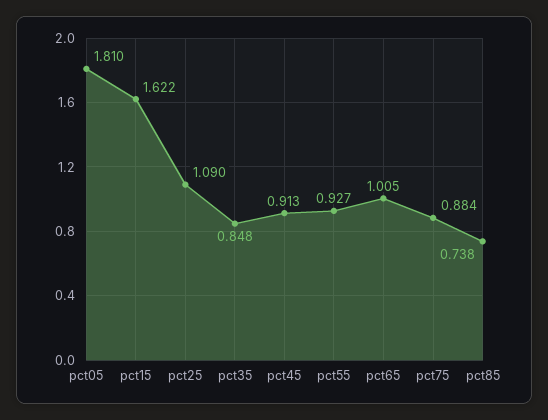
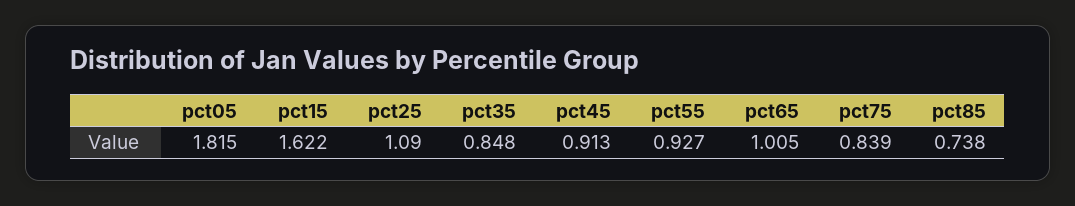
  {
-   "pct05": 1.81,
+   "pct05": 1.815,
    "pct15": 1.622,
    "pct25": 1.09,
    "pct35": 0.848,
    "pct45": 0.913,
    "pct55": 0.927,
    "pct65": 1.005,
-   "pct75": 0.884,
+   "pct75": 0.839,
    "pct85": 0.738
  }

